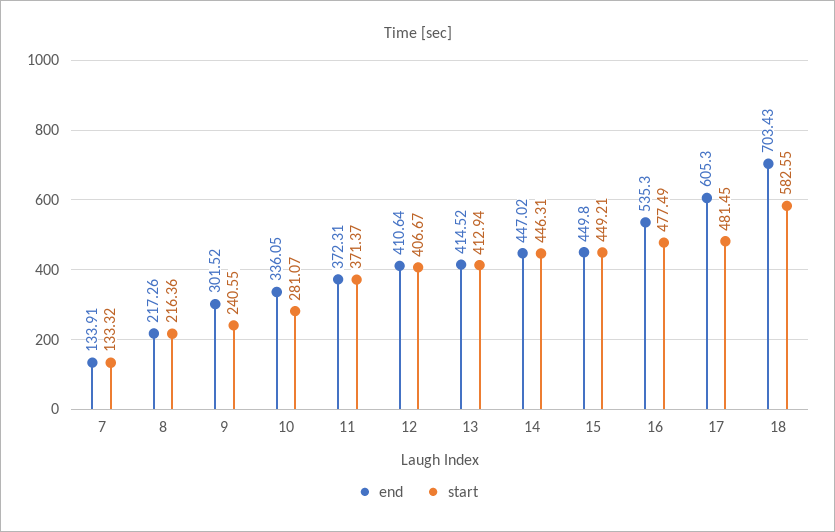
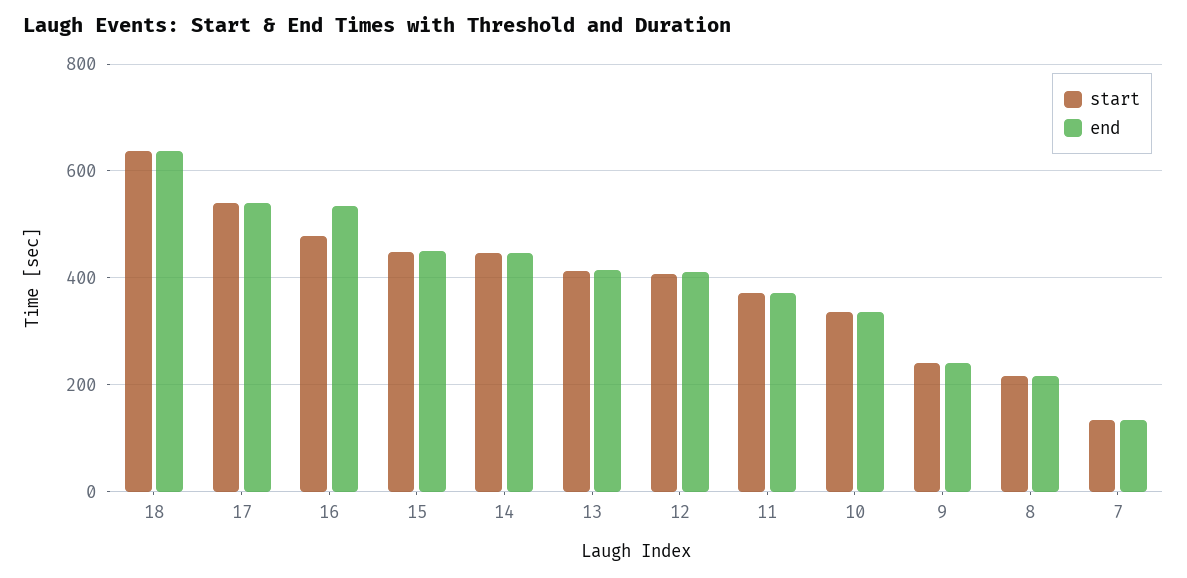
  {
    "end": {
      "7": 133.91,
      "8": 217.26,
-     "9": 301.52,
+     "9": 240,
      "10": 336.05,
      "11": 372.31,
      "12": 410.64,
      "13": 414.52,
      "14": 447.02,
      "15": 449.8,
      "16": 535.3,
-     "17": 605.3,
+     "17": 540,
-     "18": 703.43
+     "18": 640
    },
    "start": {
      "7": 133.32,
      "8": 216.36,
      "9": 240.55,
-     "10": 281.07,
+     "10": 340,
      "11": 371.37,
      "12": 406.67,
      "13": 412.94,
      "14": 446.31,
      "15": 449.21,
      "16": 477.49,
-     "17": 481.45,
+     "17": 540,
-     "18": 582.55
+     "18": 640
    }
  }

